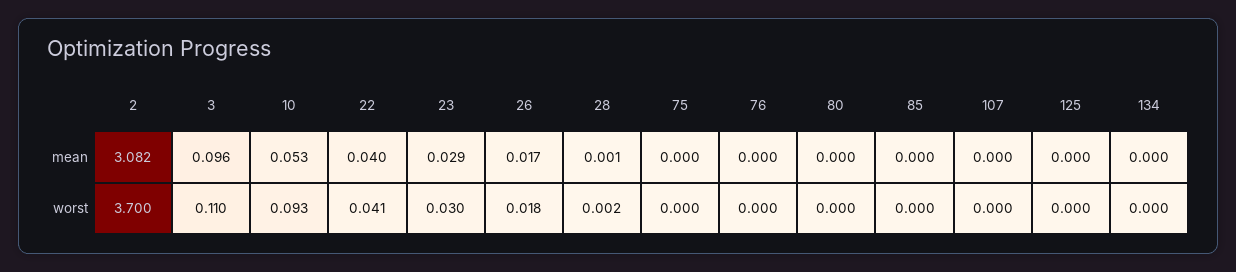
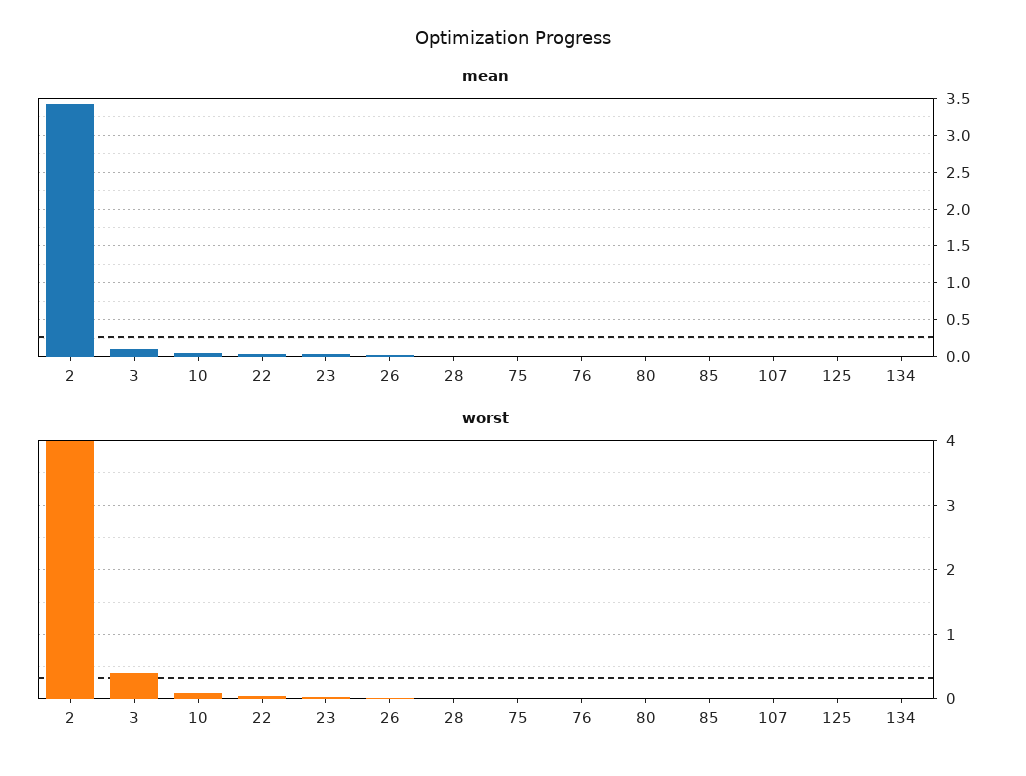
  {
    "mean": {
-     "2": 3.082,
+     "2": 3.4,
      "3": 0.096,
      "10": 0.053,
      "22": 0.04,
      "23": 0.029,
      "26": 0.017,
      "28": 0.001,
      "75": 0,
      "76": 0,
      "80": 0,
      "85": 0,
      "107": 0,
      "125": 0,
      "134": 0
    },
    "worst": {
-     "2": 3.7,
+     "2": 4,
-     "3": 0.11,
+     "3": 0.4,
      "10": 0.093,
      "22": 0.041,
      "23": 0.03,
      "26": 0.018,
      "28": 0.002,
      "75": 0,
      "76": 0,
      "80": 0,
      "85": 0,
      "107": 0,
      "125": 0,
      "134": 0
    }
  }

